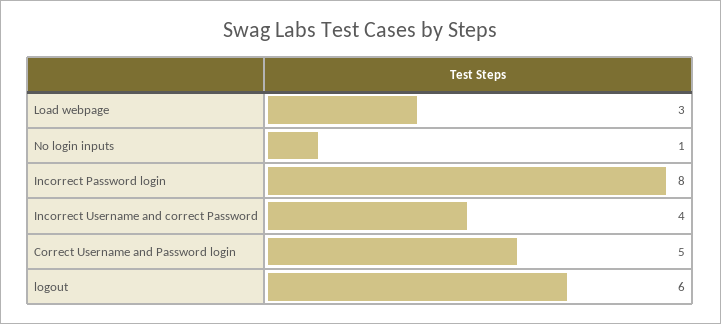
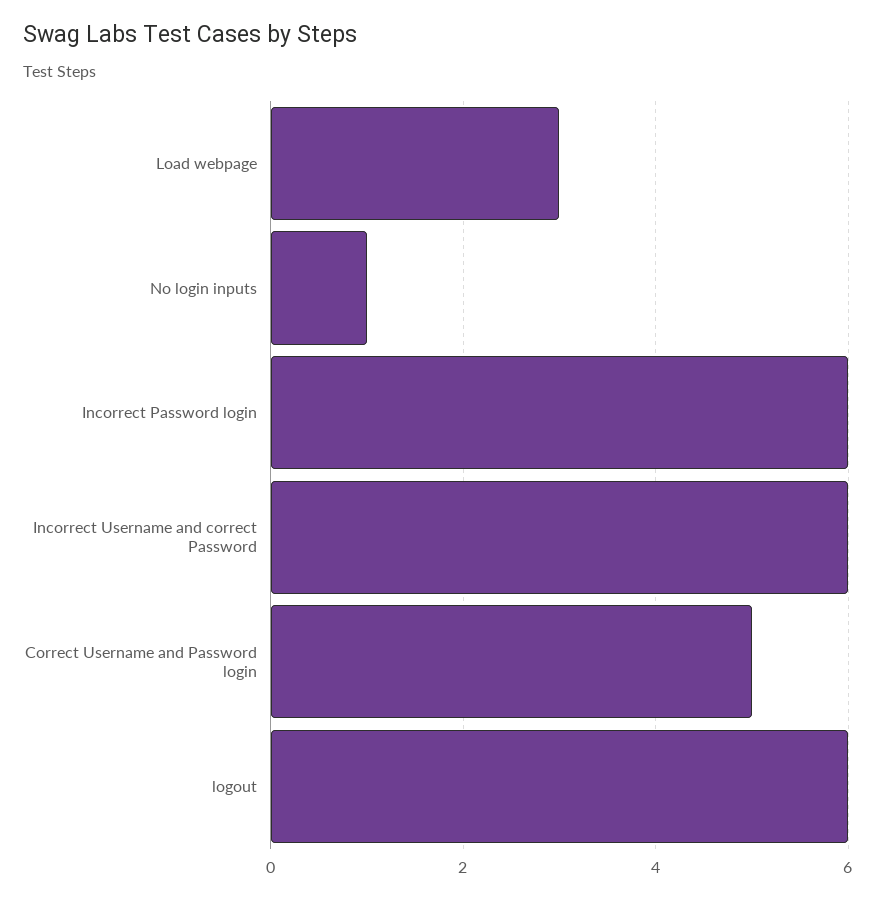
  {
    "Load webpage": 3,
    "No login inputs": 1,
-   "Incorrect Password login": 8,
+   "Incorrect Password login": 6,
-   "Incorrect Username and correct Password": 4,
+   "Incorrect Username and correct Password": 6,
    "Correct Username and Password login": 5,
    "logout": 6
  }

